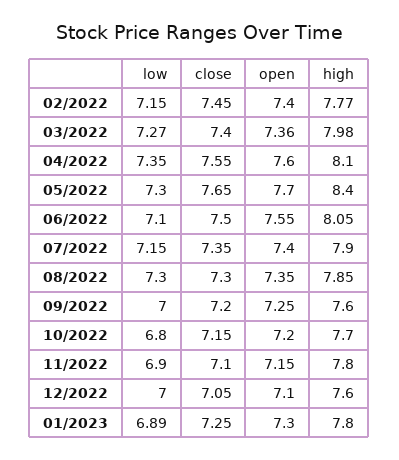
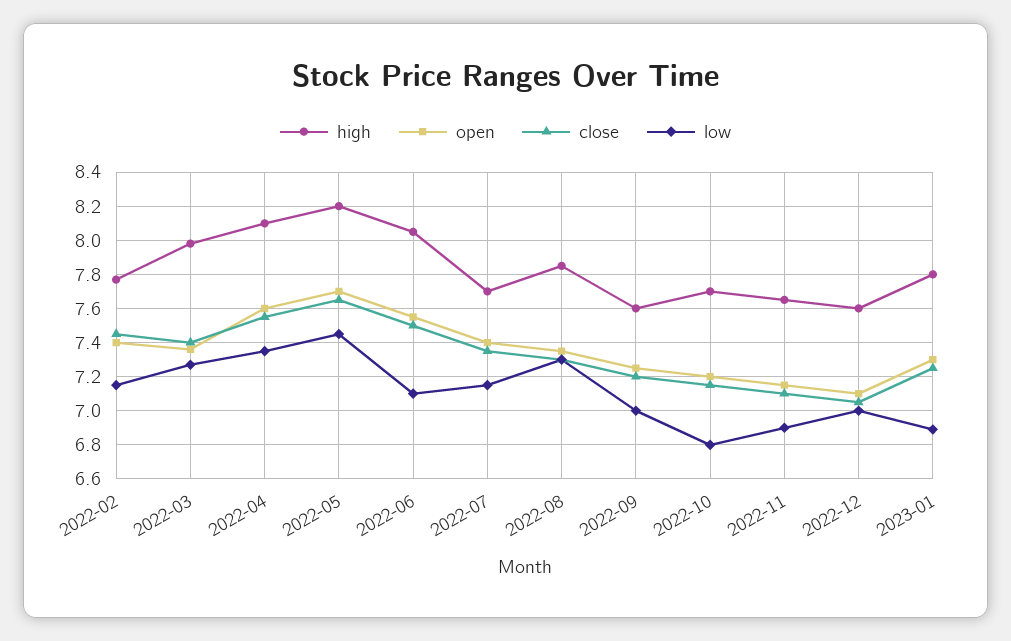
  {
    "low": {
      "02/2022": 7.15,
      "03/2022": 7.27,
      "04/2022": 7.35,
-     "05/2022": 7.3,
+     "05/2022": 7.45,
      "06/2022": 7.1,
      "07/2022": 7.15,
      "08/2022": 7.3,
      "09/2022": 7,
      "10/2022": 6.8,
      "11/2022": 6.9,
      "12/2022": 7,
      "01/2023": 6.89
    },
    "close": {
      "02/2022": 7.45,
      "03/2022": 7.4,
      "04/2022": 7.55,
      "05/2022": 7.65,
      "06/2022": 7.5,
      "07/2022": 7.35,
      "08/2022": 7.3,
      "09/2022": 7.2,
      "10/2022": 7.15,
      "11/2022": 7.1,
      "12/2022": 7.05,
      "01/2023": 7.25
    },
    "open": {
      "02/2022": 7.4,
      "03/2022": 7.36,
      "04/2022": 7.6,
      "05/2022": 7.7,
      "06/2022": 7.55,
      "07/2022": 7.4,
      "08/2022": 7.35,
      "09/2022": 7.25,
      "10/2022": 7.2,
      "11/2022": 7.15,
      "12/2022": 7.1,
      "01/2023": 7.3
    },
    "high": {
      "02/2022": 7.77,
      "03/2022": 7.98,
      "04/2022": 8.1,
-     "05/2022": 8.4,
+     "05/2022": 8.2,
      "06/2022": 8.05,
-     "07/2022": 7.9,
+     "07/2022": 7.7,
      "08/2022": 7.85,
      "09/2022": 7.6,
      "10/2022": 7.7,
-     "11/2022": 7.8,
+     "11/2022": 7.65,
      "12/2022": 7.6,
      "01/2023": 7.8
    }
  }

